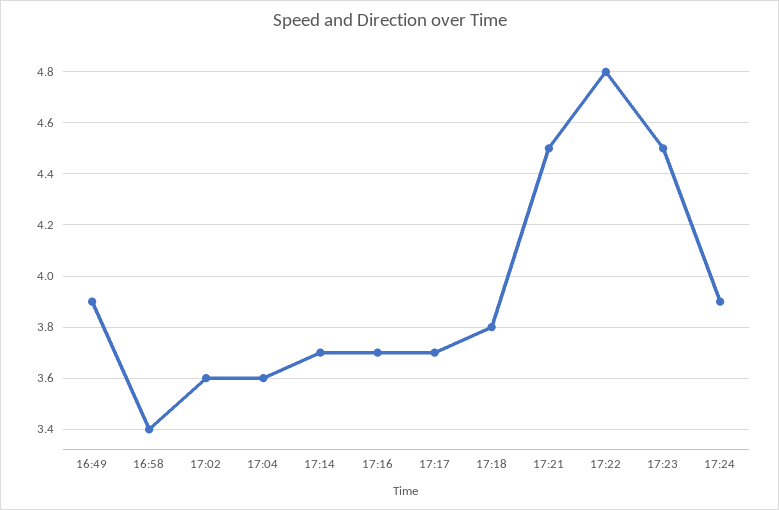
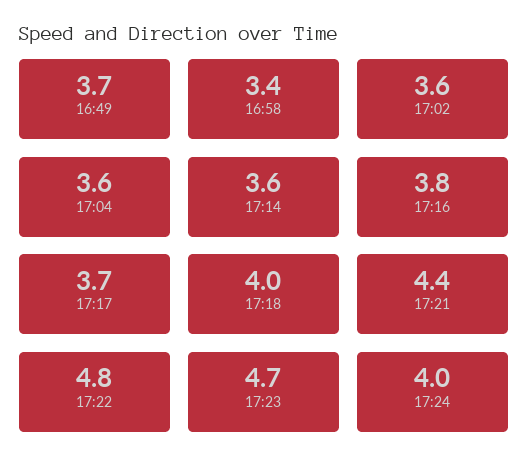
  {
-   "16:49": 3.9,
+   "16:49": 3.7,
    "16:58": 3.4,
    "17:02": 3.6,
    "17:04": 3.6,
-   "17:14": 3.7,
+   "17:14": 3.6,
-   "17:16": 3.7,
+   "17:16": 3.8,
    "17:17": 3.7,
-   "17:18": 3.8,
+   "17:18": 4,
-   "17:21": 4.5,
+   "17:21": 4.4,
    "17:22": 4.8,
-   "17:23": 4.5,
+   "17:23": 4.7,
-   "17:24": 3.9
+   "17:24": 4
  }

